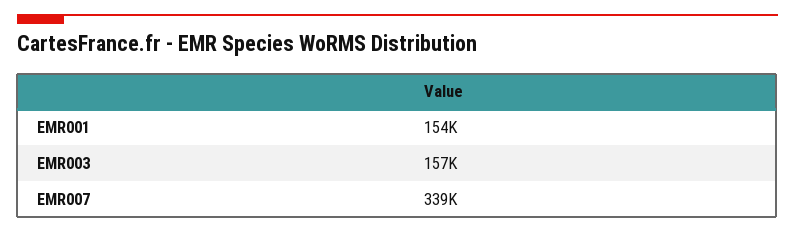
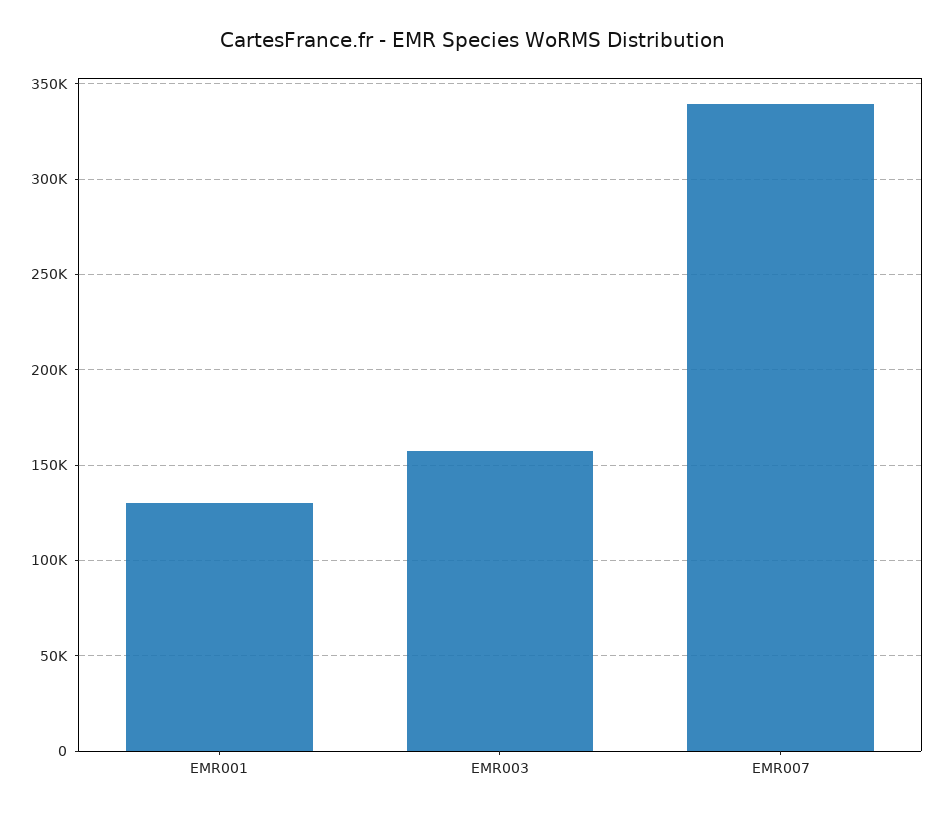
  {
-   "EMR001": 154000,
+   "EMR001": 130000,
    "EMR003": 157000,
    "EMR007": 339000
  }

